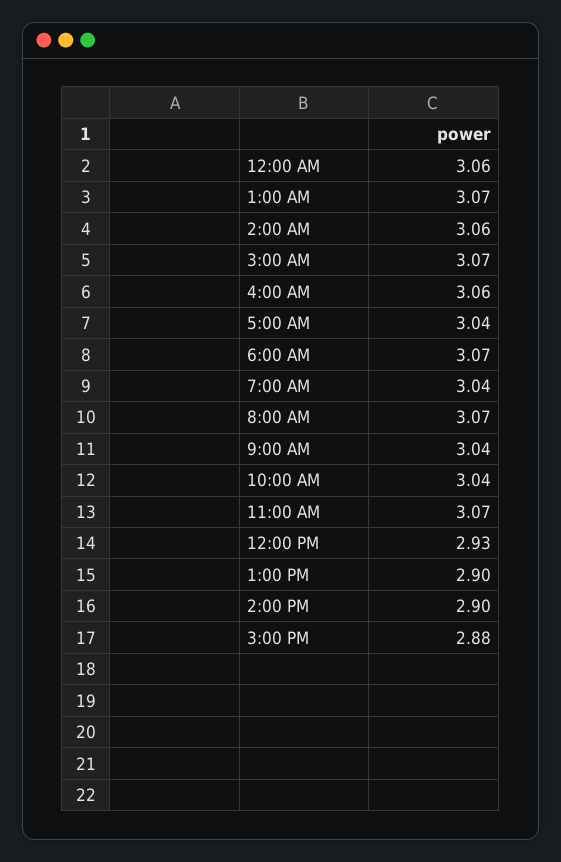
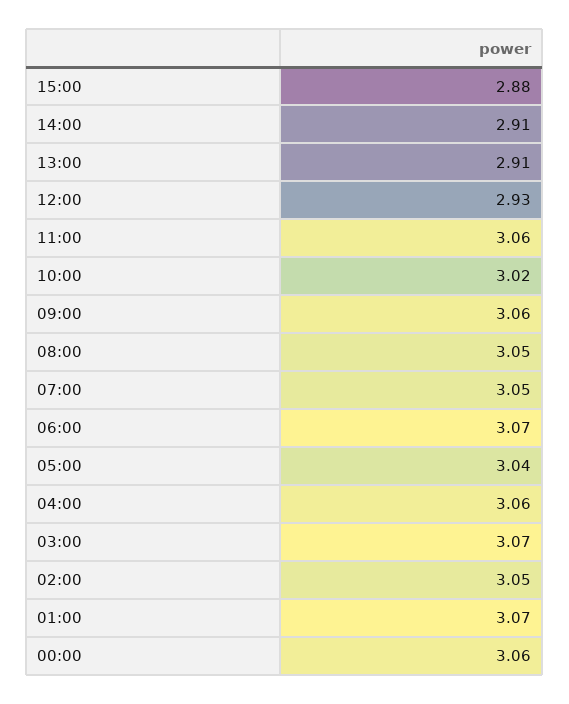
  {
    "12:00 AM": 3.06,
    "1:00 AM": 3.07,
-   "2:00 AM": 3.06,
+   "2:00 AM": 3.05,
    "3:00 AM": 3.07,
    "4:00 AM": 3.06,
    "5:00 AM": 3.04,
    "6:00 AM": 3.07,
-   "7:00 AM": 3.04,
+   "7:00 AM": 3.05,
-   "8:00 AM": 3.07,
+   "8:00 AM": 3.05,
-   "9:00 AM": 3.04,
+   "9:00 AM": 3.06,
-   "10:00 AM": 3.04,
+   "10:00 AM": 3.02,
-   "11:00 AM": 3.07,
+   "11:00 AM": 3.06,
    "12:00 PM": 2.93,
-   "1:00 PM": 2.9,
+   "1:00 PM": 2.91,
-   "2:00 PM": 2.9,
+   "2:00 PM": 2.91,
    "3:00 PM": 2.88
  }

